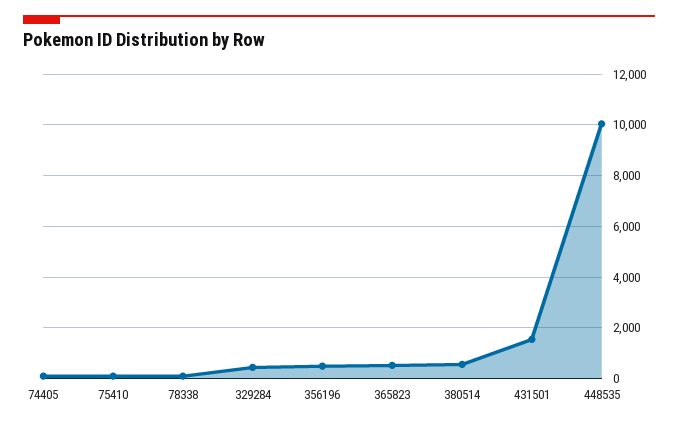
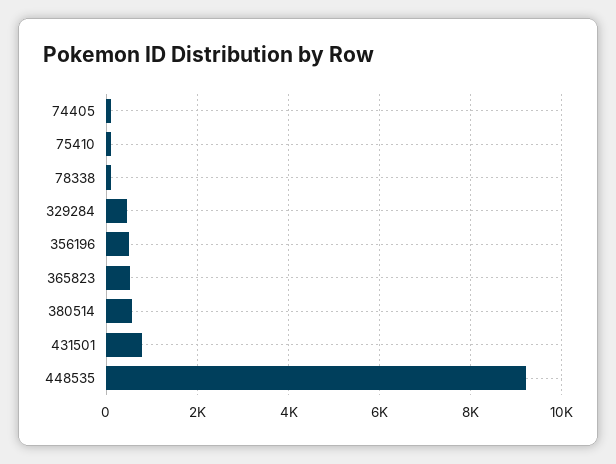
  {
    "74405": 0,
    "75410": 0,
    "78338": 0,
    "329284": 400,
    "356196": 400,
    "365823": 600,
    "380514": 600,
-   "431501": 1500,
+   "431501": 800,
-   "448535": 10000
+   "448535": 9200
  }

